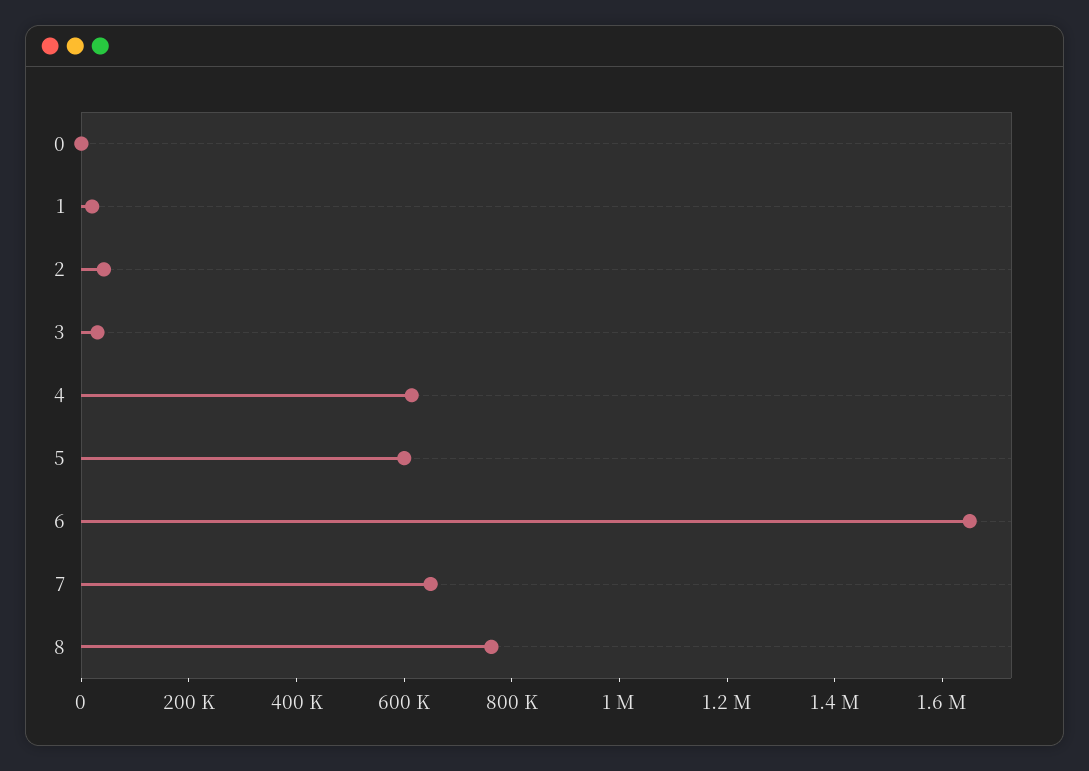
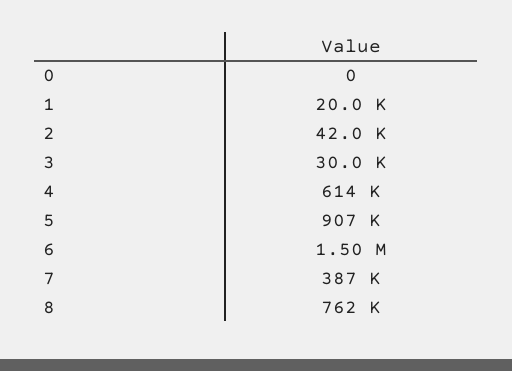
  {
    "0": 0,
    "1": 20000,
    "2": 42000,
    "3": 30000,
    "4": 614000,
-   "5": 600000,
+   "5": 907000,
-   "6": 1650000,
+   "6": 1500000,
-   "7": 650000,
+   "7": 387000,
    "8": 762000
  }

